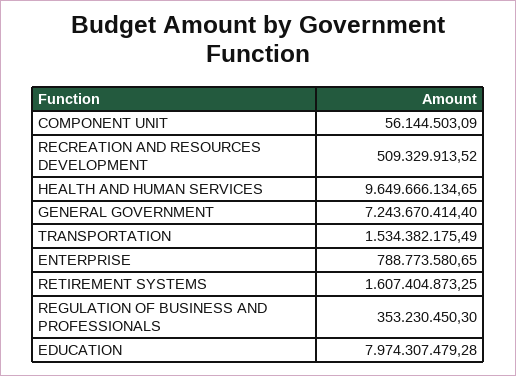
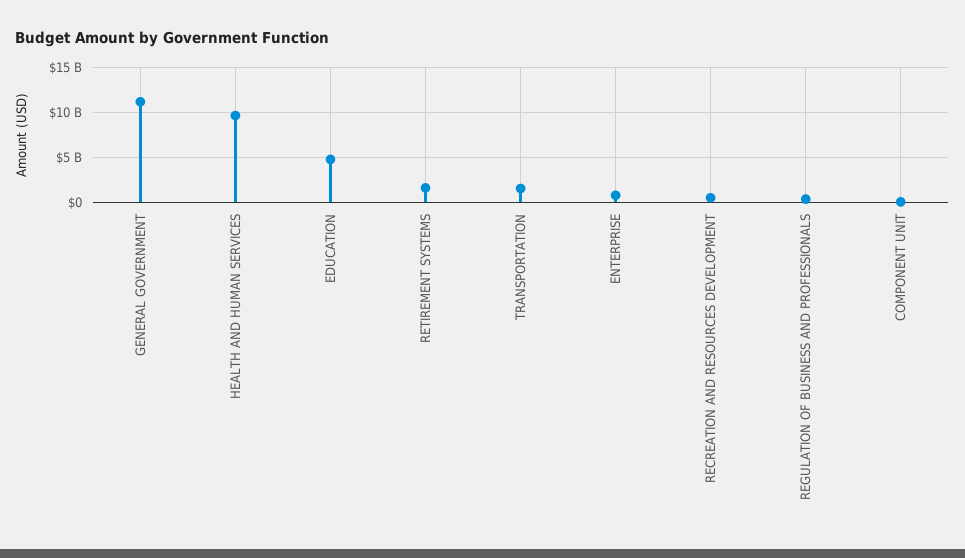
  {
    "COMPONENT UNIT": 56144503.09,
    "RECREATION AND RESOURCES DEVELOPMENT": 509329913.52,
    "HEALTH AND HUMAN SERVICES": 9649666134.65,
-   "GENERAL GOVERNMENT": 7243670414.4,
+   "GENERAL GOVERNMENT": 11000000000,
    "TRANSPORTATION": 1534382175.49,
    "ENTERPRISE": 788773580.65,
    "RETIREMENT SYSTEMS": 1607404873.25,
    "REGULATION OF BUSINESS AND PROFESSIONALS": 353230450.3,
-   "EDUCATION": 7974307479.28
+   "EDUCATION": 5000000000
  }

